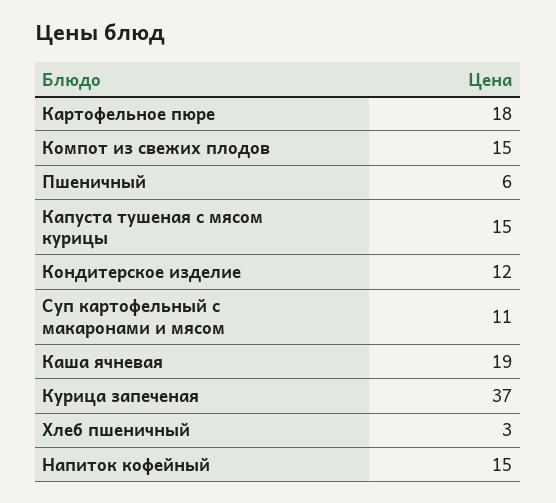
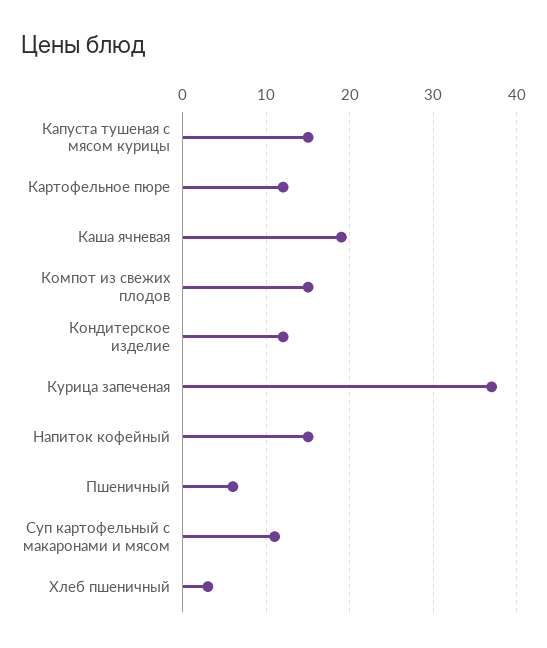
  {
-   "Картофельное пюре": 18,
+   "Картофельное пюре": 12,
    "Компот из свежих плодов": 15,
    "Пшеничный": 6,
    "Капуста тушеная с мясом курицы": 15,
    "Кондитерское изделие": 12,
    "Суп картофельный с макаронами и мясом": 11,
    "Каша ячневая": 19,
    "Курица запеченая": 37,
    "Хлеб пшеничный": 3,
    "Напиток кофейный": 15
  }

